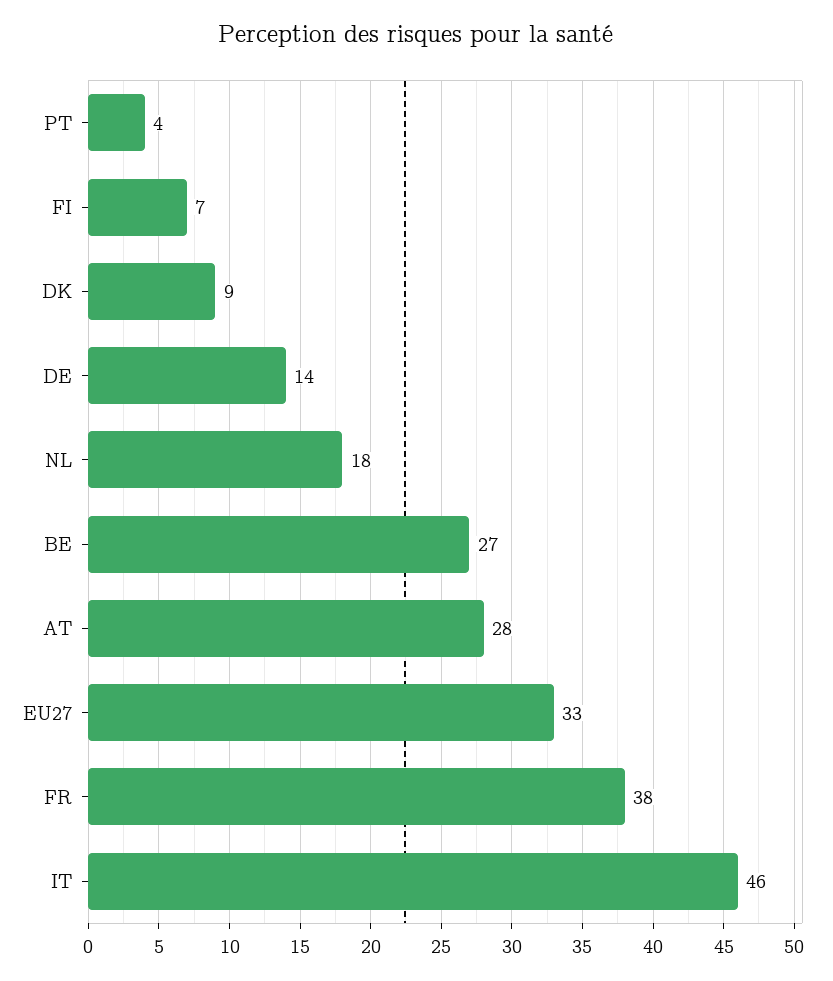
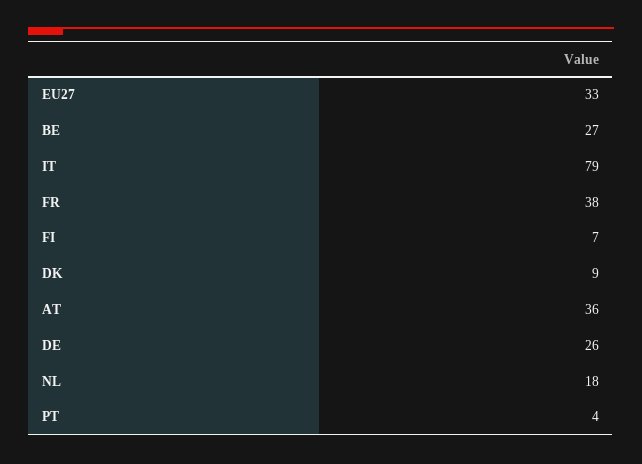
  {
    "PT": 4,
    "FI": 7,
    "DK": 9,
-   "DE": 14,
+   "DE": 26,
    "NL": 18,
    "BE": 27,
-   "AT": 28,
+   "AT": 36,
    "EU27": 33,
    "FR": 38,
-   "IT": 46
+   "IT": 79
  }

